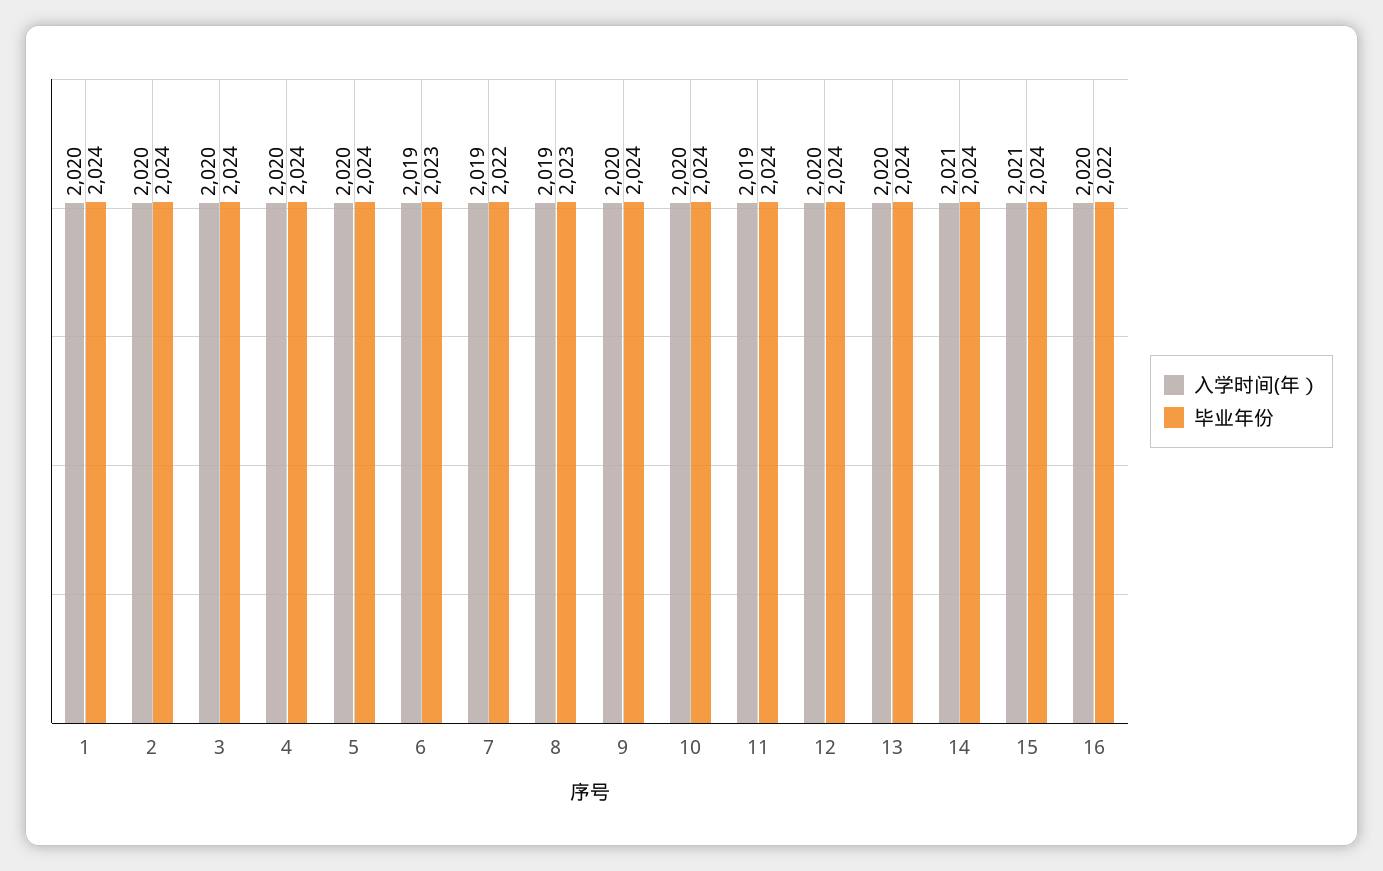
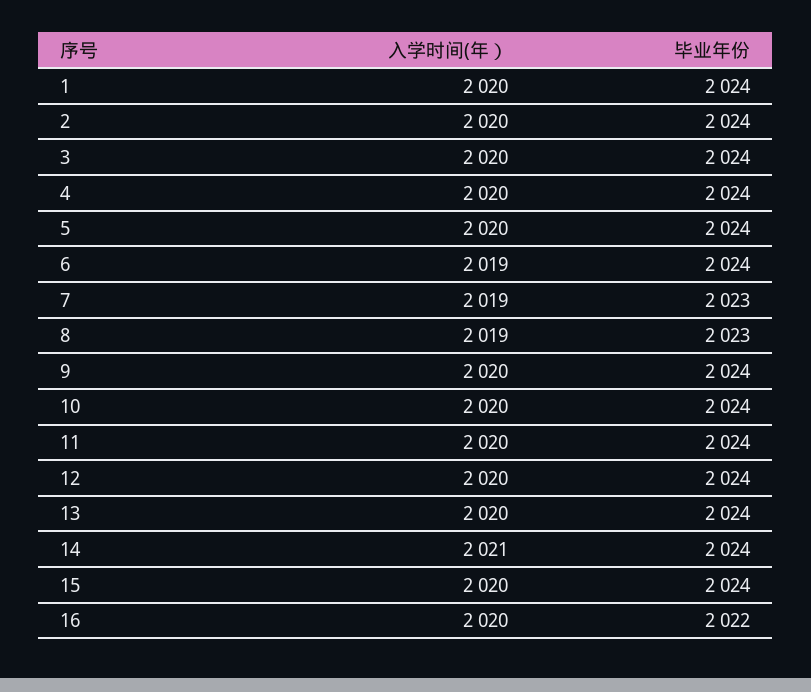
  {
    "入学时间(年）": {
      "1": 2020,
      "2": 2020,
      "3": 2020,
      "4": 2020,
      "5": 2020,
      "6": 2019,
      "7": 2019,
      "8": 2019,
      "9": 2020,
      "10": 2020,
-     "11": 2019,
+     "11": 2020,
      "12": 2020,
      "13": 2020,
      "14": 2021,
-     "15": 2021,
+     "15": 2020,
      "16": 2020
    },
    "毕业年份": {
      "1": 2024,
      "2": 2024,
      "3": 2024,
      "4": 2024,
      "5": 2024,
-     "6": 2023,
+     "6": 2024,
-     "7": 2022,
+     "7": 2023,
      "8": 2023,
      "9": 2024,
      "10": 2024,
      "11": 2024,
      "12": 2024,
      "13": 2024,
      "14": 2024,
      "15": 2024,
      "16": 2022
    }
  }

